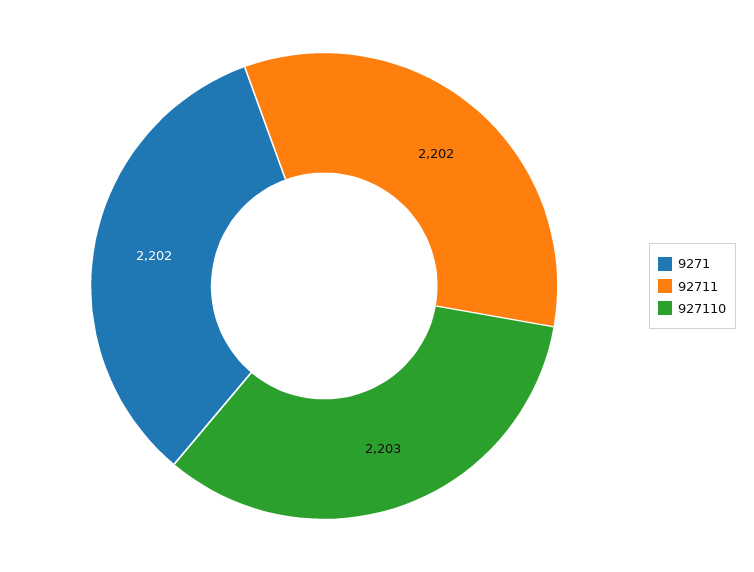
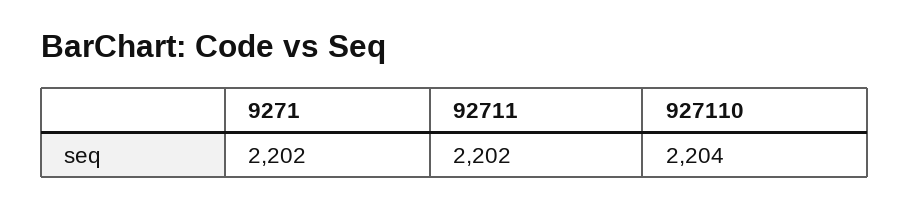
  {
    "9271": 2202,
    "92711": 2202,
-   "927110": 2203
+   "927110": 2204
  }

